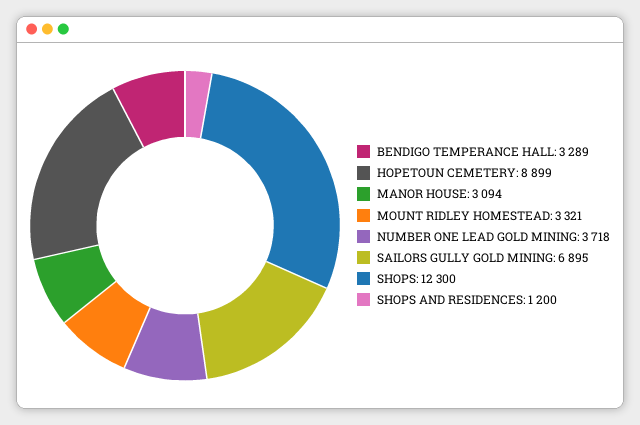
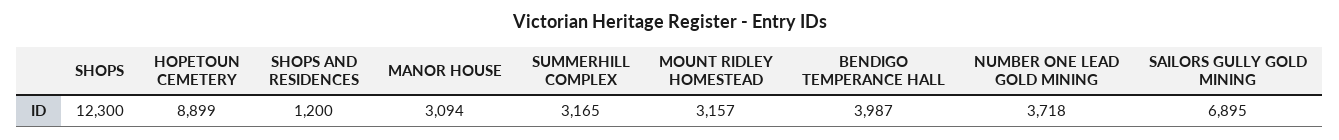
  {
-   "BENDIGO TEMPERANCE HALL": 3289,
+   "BENDIGO TEMPERANCE HALL": 3987,
    "HOPETOUN CEMETERY": 8899,
    "MANOR HOUSE": 3094,
-   "MOUNT RIDLEY HOMESTEAD": 3321,
+   "MOUNT RIDLEY HOMESTEAD": 3157,
    "NUMBER ONE LEAD GOLD MINING": 3718,
    "SAILORS GULLY GOLD MINING": 6895,
    "SHOPS": 12300,
-   "SHOPS AND RESIDENCES": 1200
+   "SHOPS AND RESIDENCES": 1200,
+   "SUMMERHILL COMPLEX": 3165
  }

